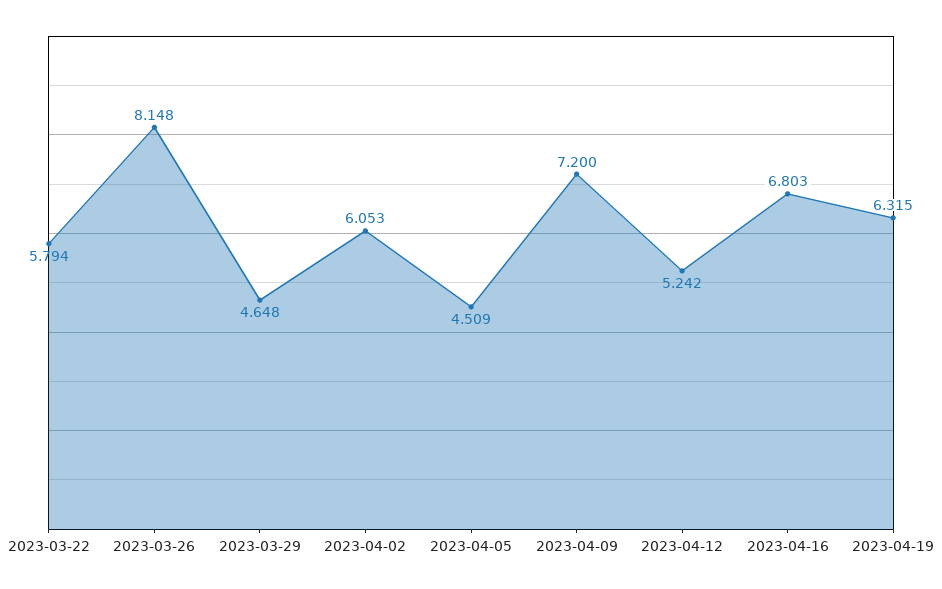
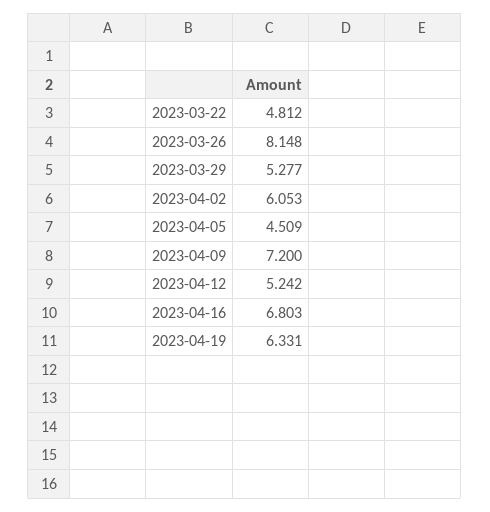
  {
-   "2023-03-22": 5.794,
+   "2023-03-22": 4.812,
    "2023-03-26": 8.148,
-   "2023-03-29": 4.648,
+   "2023-03-29": 5.277,
    "2023-04-02": 6.053,
    "2023-04-05": 4.509,
    "2023-04-09": 7.2,
    "2023-04-12": 5.242,
    "2023-04-16": 6.803,
-   "2023-04-19": 6.315
+   "2023-04-19": 6.331
  }

